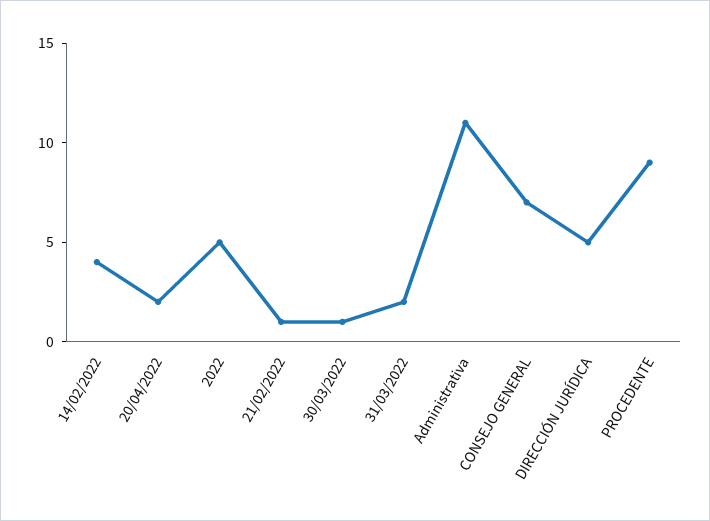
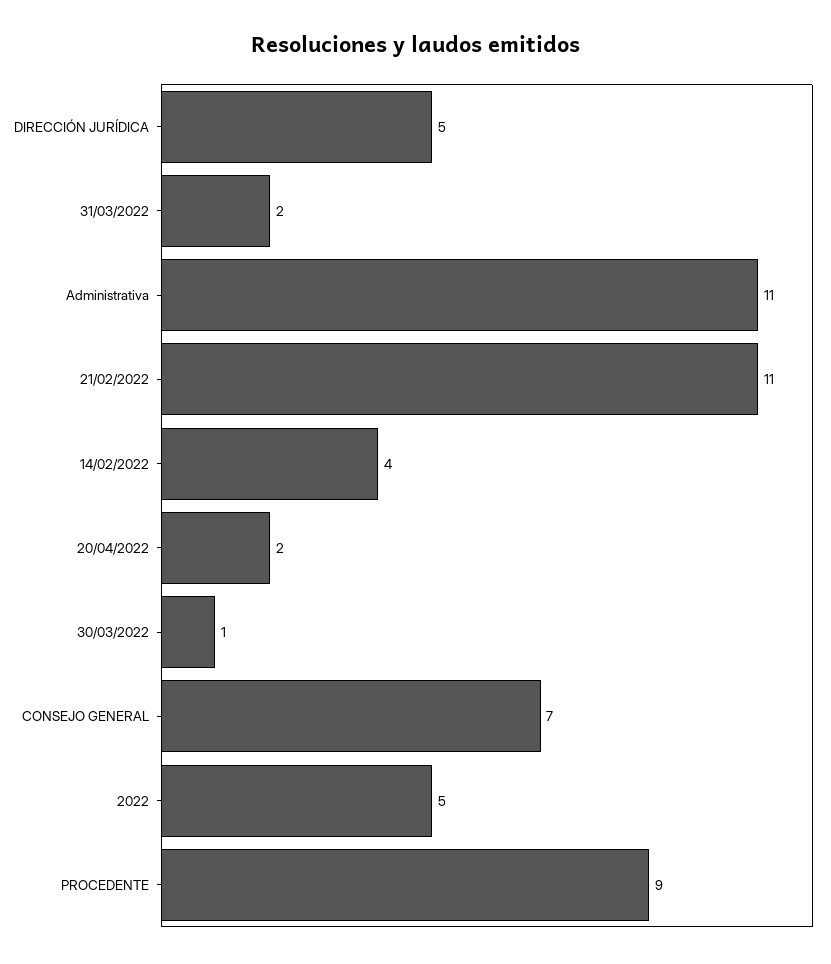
  {
    "14/02/2022": 4,
    "20/04/2022": 2,
    "2022": 5,
-   "21/02/2022": 1,
+   "21/02/2022": 11,
    "30/03/2022": 1,
    "31/03/2022": 2,
    "Administrativa": 11,
    "CONSEJO GENERAL": 7,
    "DIRECCIÓN JURÍDICA": 5,
    "PROCEDENTE": 9
  }

